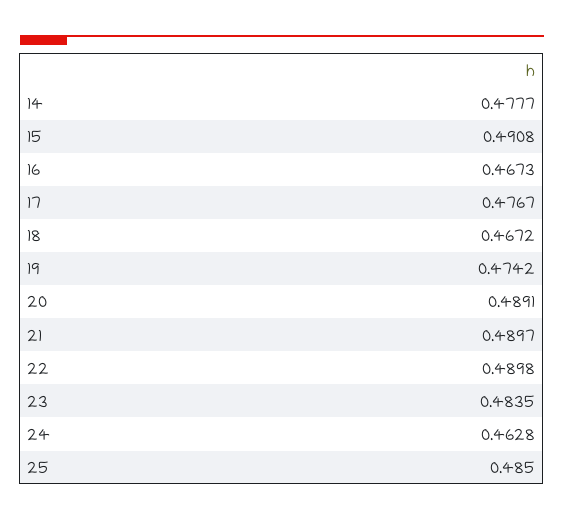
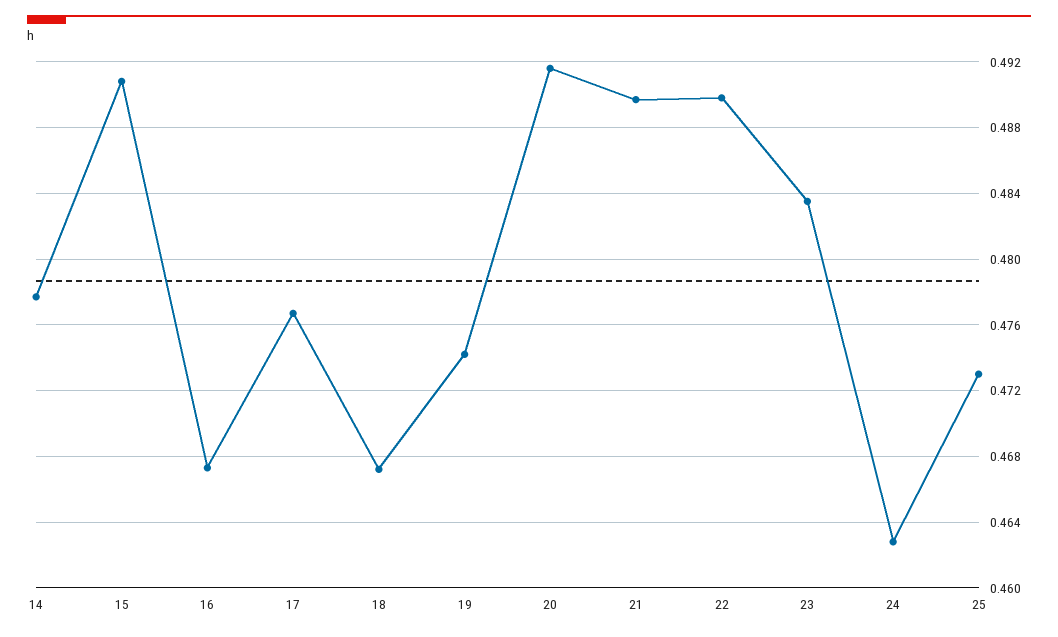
  {
    "14": 0.4777,
    "15": 0.4908,
    "16": 0.4673,
    "17": 0.4767,
    "18": 0.4672,
    "19": 0.4742,
-   "20": 0.4891,
+   "20": 0.4915,
    "21": 0.4897,
    "22": 0.4898,
    "23": 0.4835,
    "24": 0.4628,
-   "25": 0.485
+   "25": 0.473
  }

